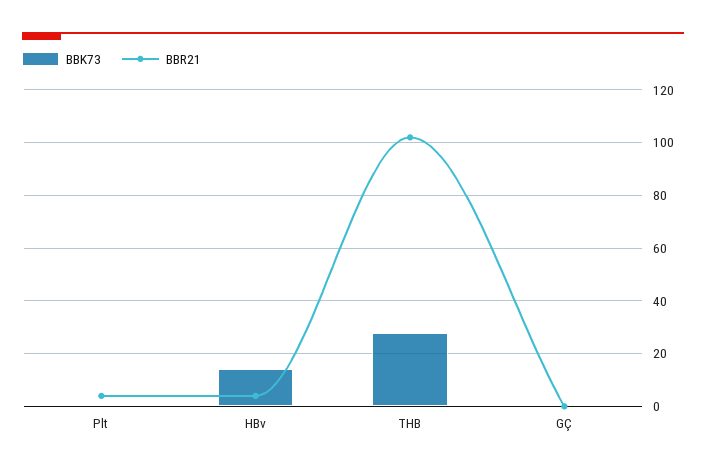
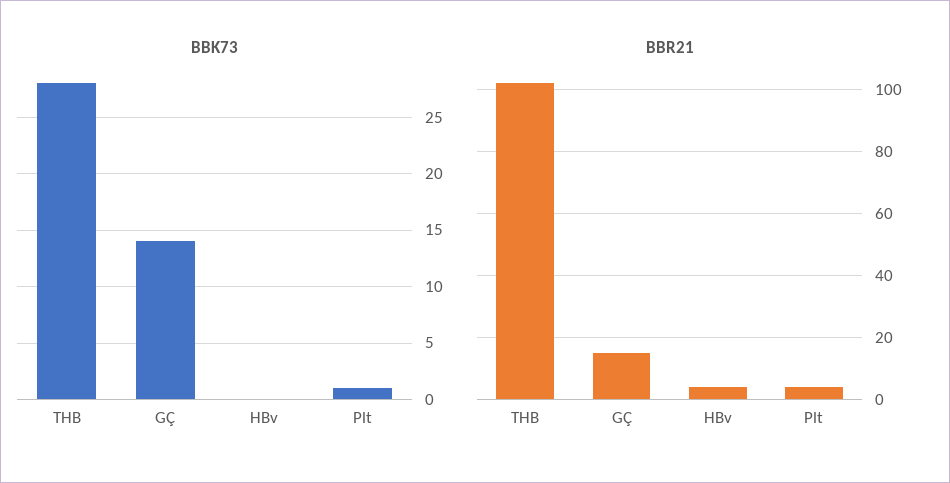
  {
    "BBK73": {
      "Plt": 1,
-     "HBv": 15,
+     "HBv": 0,
      "THB": 28,
-     "GÇ": 0
+     "GÇ": 14
    },
    "BBR21": {
      "Plt": 5,
      "HBv": 5,
      "THB": 100,
-     "GÇ": 0
+     "GÇ": 15
    }
  }

